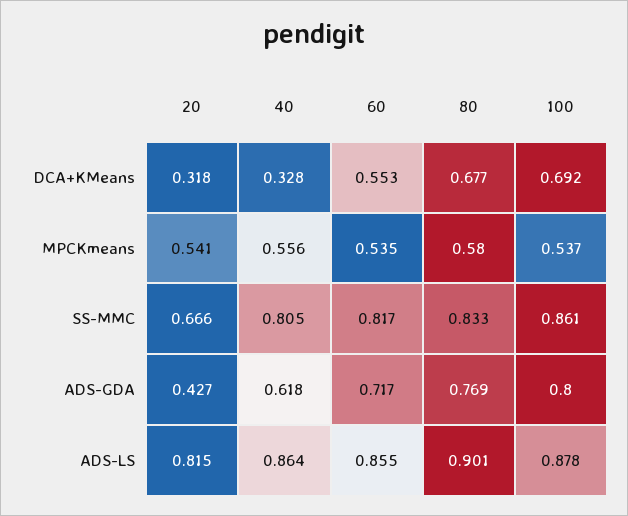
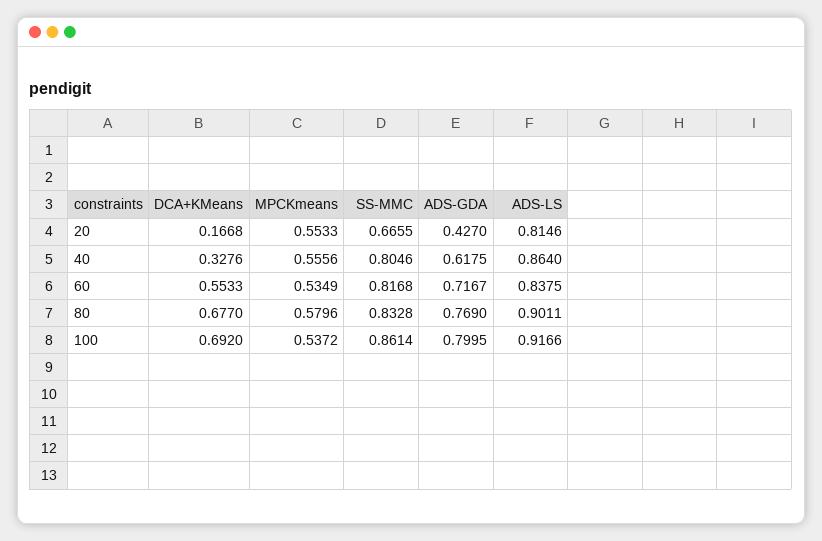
  {
    "20": {
-     "DCA+KMeans": 0.318,
+     "DCA+KMeans": 0.1668,
-     "MPCKmeans": 0.541,
+     "MPCKmeans": 0.5533,
      "SS-MMC": 0.6655,
      "ADS-GDA": 0.427,
      "ADS-LS": 0.8146
    },
    "40": {
      "DCA+KMeans": 0.3276,
      "MPCKmeans": 0.5556,
      "SS-MMC": 0.8046,
      "ADS-GDA": 0.6175,
      "ADS-LS": 0.864
    },
    "60": {
      "DCA+KMeans": 0.5533,
      "MPCKmeans": 0.5349,
      "SS-MMC": 0.8168,
      "ADS-GDA": 0.7167,
-     "ADS-LS": 0.855
+     "ADS-LS": 0.8375
    },
    "80": {
      "DCA+KMeans": 0.677,
      "MPCKmeans": 0.5796,
      "SS-MMC": 0.8328,
      "ADS-GDA": 0.769,
      "ADS-LS": 0.9011
    },
    "100": {
      "DCA+KMeans": 0.692,
      "MPCKmeans": 0.5372,
      "SS-MMC": 0.8614,
      "ADS-GDA": 0.7995,
-     "ADS-LS": 0.878
+     "ADS-LS": 0.9166
    }
  }

